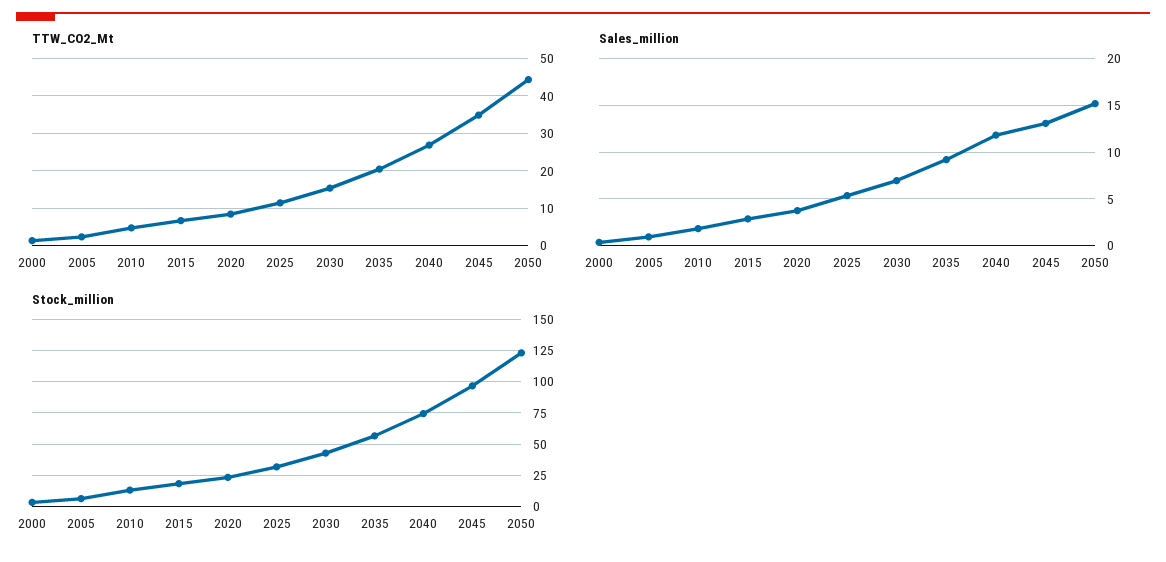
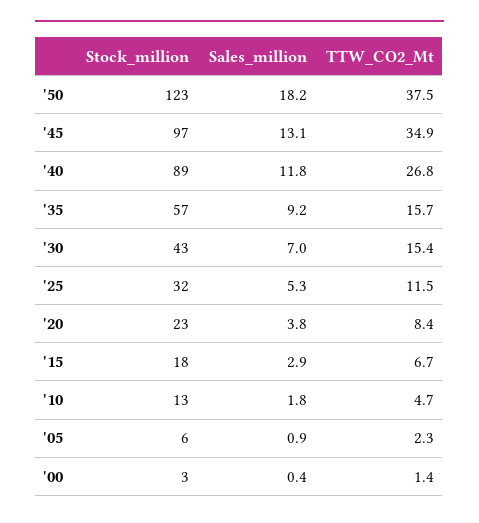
  {
    "TTW_CO2_Mt": {
      "2000": 1.4,
      "2005": 2.3,
      "2010": 4.7,
      "2015": 6.7,
      "2020": 8.4,
      "2025": 11.5,
      "2030": 15.4,
-     "2035": 20,
+     "2035": 15.7,
      "2040": 26.8,
      "2045": 34.9,
-     "2050": 44
+     "2050": 37.5
    },
    "Sales_million": {
      "2000": 0.4,
      "2005": 0.9,
      "2010": 1.8,
      "2015": 2.9,
      "2020": 3.8,
      "2025": 5.3,
      "2030": 7,
      "2035": 9.2,
      "2040": 11.8,
      "2045": 13.1,
-     "2050": 15
+     "2050": 18.2
    },
    "Stock_million": {
      "2000": 3,
      "2005": 6,
      "2010": 13,
      "2015": 18,
      "2020": 23,
      "2025": 32,
      "2030": 43,
      "2035": 57,
-     "2040": 75,
+     "2040": 89,
      "2045": 97,
      "2050": 123
    }
  }

